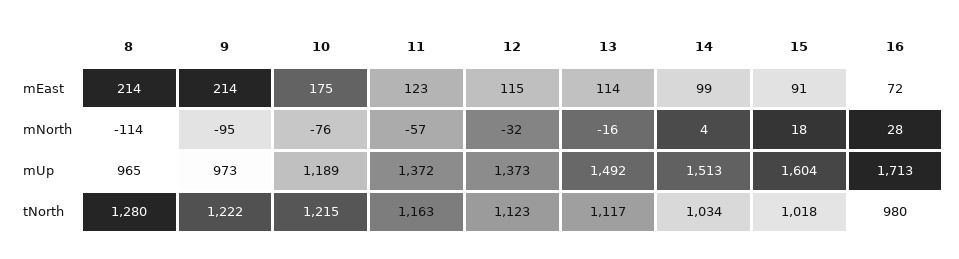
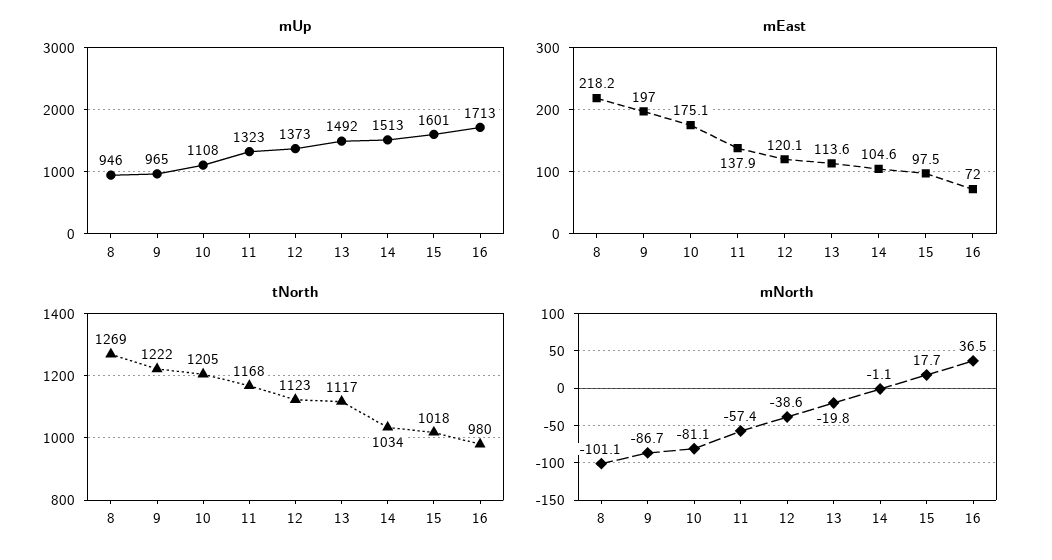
  {
    "mEast": {
-     "8": 214,
+     "8": 218.2,
-     "9": 214,
+     "9": 197,
      "10": 175.1,
-     "11": 123,
+     "11": 137.9,
-     "12": 115,
+     "12": 120.1,
      "13": 113.6,
-     "14": 99,
+     "14": 104.6,
-     "15": 91,
+     "15": 97.5,
      "16": 72
    },
    "mNorth": {
-     "8": -114,
+     "8": -101.1,
-     "9": -95,
+     "9": -86.7,
-     "10": -76,
+     "10": -81.1,
      "11": -57.4,
-     "12": -32,
+     "12": -38.6,
-     "13": -16,
+     "13": -19.8,
-     "14": 4,
+     "14": -1.1,
      "15": 17.7,
-     "16": 28
+     "16": 36.5
    },
    "mUp": {
-     "8": 965,
+     "8": 946,
-     "9": 973,
+     "9": 965,
-     "10": 1189,
+     "10": 1108,
-     "11": 1372,
+     "11": 1323,
      "12": 1373,
      "13": 1492,
      "14": 1513,
-     "15": 1604,
+     "15": 1601,
      "16": 1713
    },
    "tNorth": {
-     "8": 1280,
+     "8": 1269,
      "9": 1222,
-     "10": 1215,
+     "10": 1205,
-     "11": 1163,
+     "11": 1168,
      "12": 1123,
      "13": 1117,
      "14": 1034,
      "15": 1018,
      "16": 980
    }
  }

